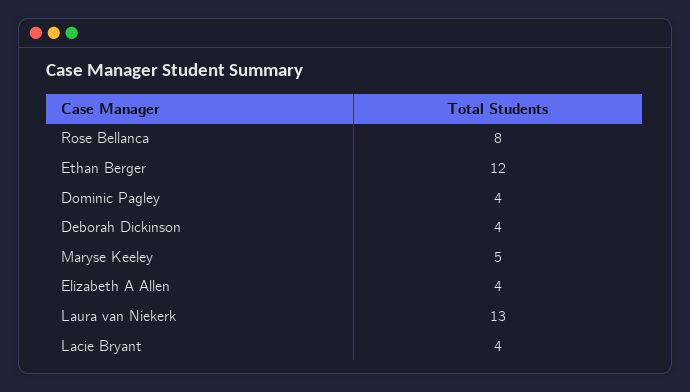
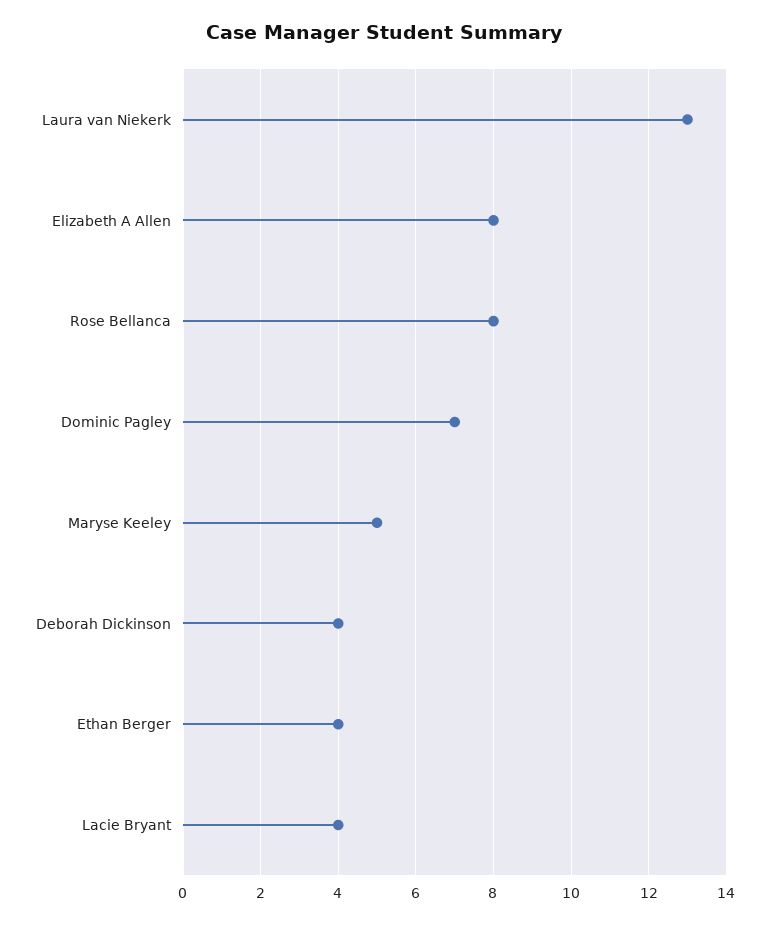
  {
    "Rose Bellanca": 8,
-   "Ethan Berger": 12,
+   "Ethan Berger": 4,
-   "Dominic Pagley": 4,
+   "Dominic Pagley": 7,
    "Deborah Dickinson": 4,
    "Maryse Keeley": 5,
-   "Elizabeth A Allen": 4,
+   "Elizabeth A Allen": 8,
    "Laura van Niekerk": 13,
    "Lacie Bryant": 4
  }

